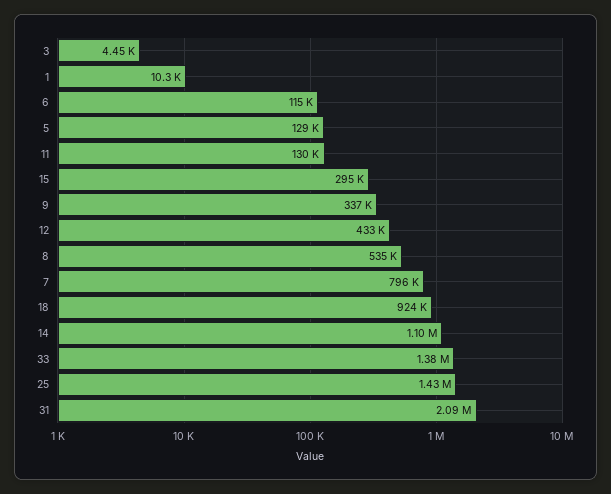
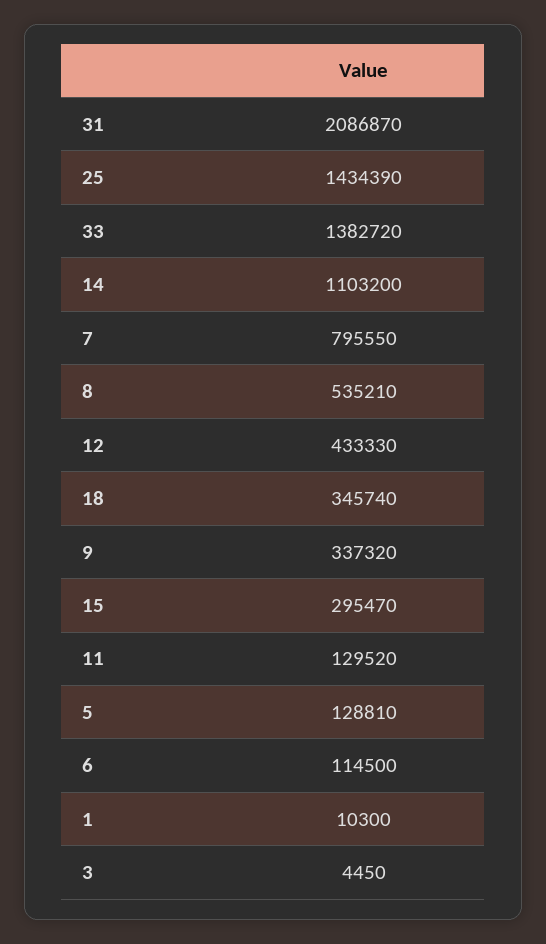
  {
    "3": 4450,
    "1": 10300,
    "6": 114500,
    "5": 128810,
    "11": 129520,
    "15": 295470,
    "9": 337320,
    "12": 433330,
    "8": 535210,
    "7": 795550,
-   "18": 924000,
+   "18": 345740,
    "14": 1103200,
    "33": 1382720,
    "25": 1434390,
    "31": 2086870
  }

